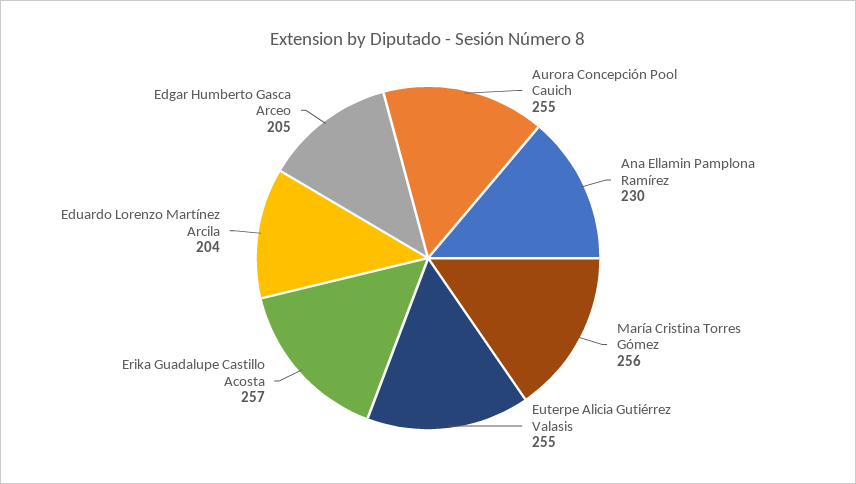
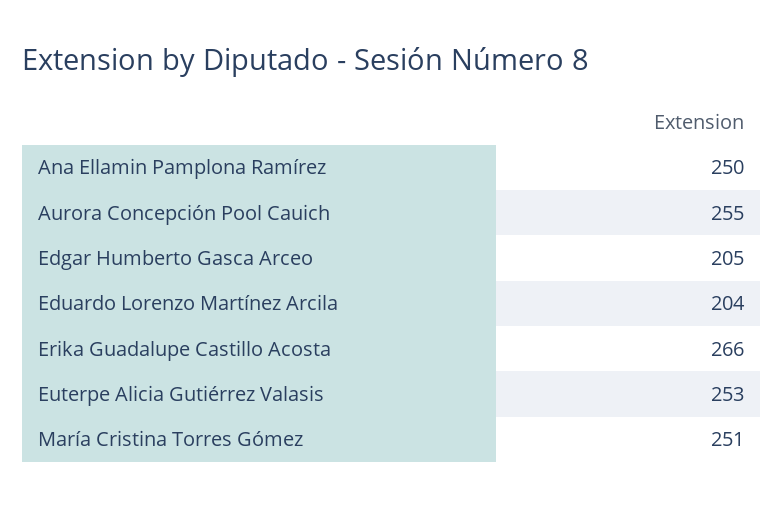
  {
    "Aurora Concepción Pool Cauich": 255,
-   "Ana Ellamin Pamplona Ramírez": 230,
+   "Ana Ellamin Pamplona Ramírez": 250,
-   "María Cristina Torres Gómez": 256,
+   "María Cristina Torres Gómez": 251,
-   "Euterpe Alicia Gutiérrez Valasis": 255,
+   "Euterpe Alicia Gutiérrez Valasis": 253,
-   "Erika Guadalupe Castillo Acosta": 257,
+   "Erika Guadalupe Castillo Acosta": 266,
    "Eduardo Lorenzo Martínez Arcila": 204,
    "Edgar Humberto Gasca Arceo": 205
  }

